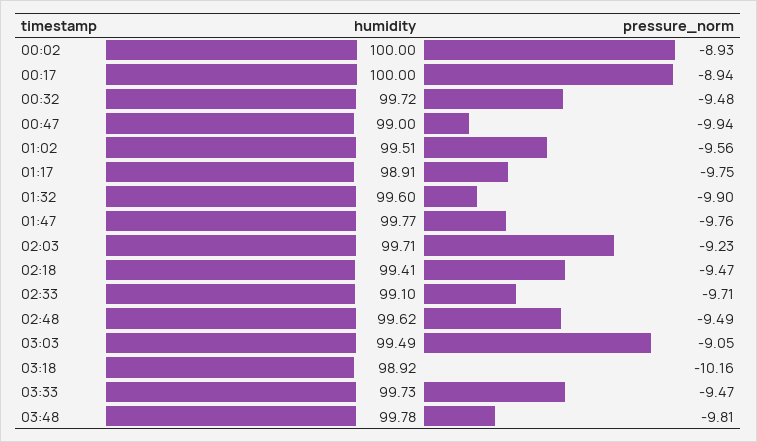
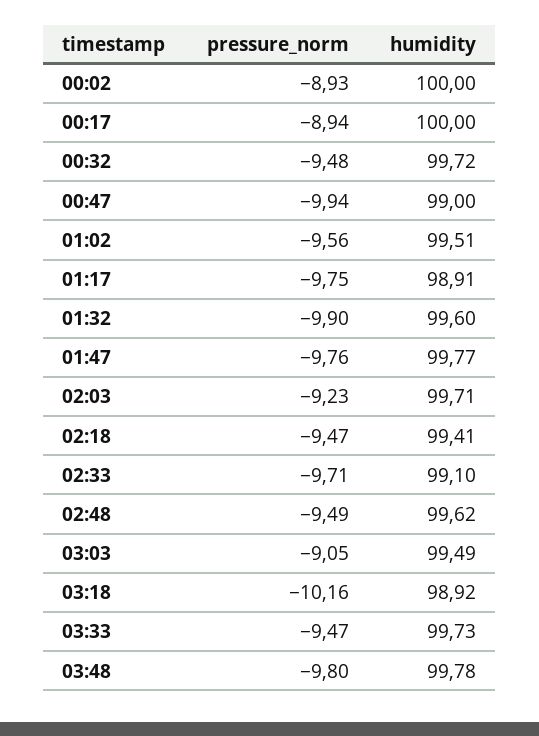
  {
    "humidity": {
      "00:02": 100,
      "00:17": 100,
      "00:32": 99.72,
      "00:47": 99,
      "01:02": 99.51,
      "01:17": 98.91,
      "01:32": 99.6,
      "01:47": 99.77,
      "02:03": 99.71,
      "02:18": 99.41,
      "02:33": 99.1,
      "02:48": 99.62,
      "03:03": 99.49,
      "03:18": 98.92,
      "03:33": 99.73,
      "03:48": 99.78
    },
    "pressure_norm": {
      "00:02": -8.93,
      "00:17": -8.94,
      "00:32": -9.48,
      "00:47": -9.94,
      "01:02": -9.56,
      "01:17": -9.75,
      "01:32": -9.9,
      "01:47": -9.76,
      "02:03": -9.23,
      "02:18": -9.47,
      "02:33": -9.71,
      "02:48": -9.49,
      "03:03": -9.05,
      "03:18": -10.16,
      "03:33": -9.47,
-     "03:48": -9.81
+     "03:48": -9.8
    }
  }

